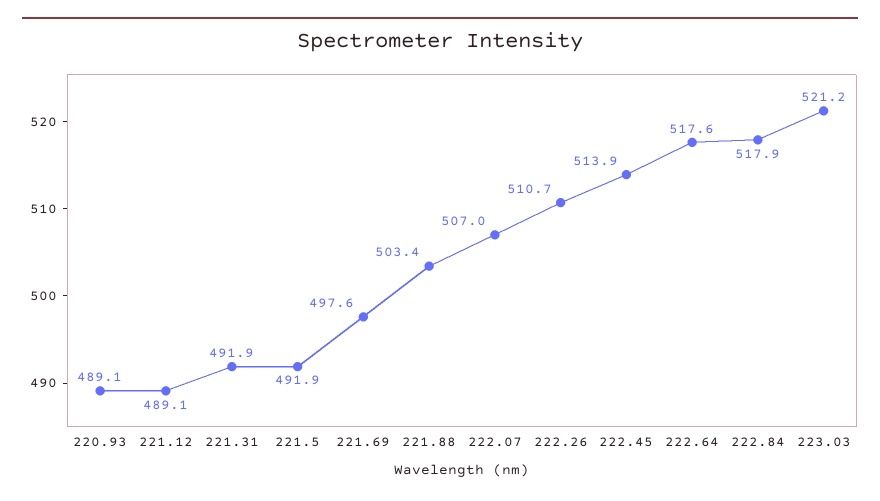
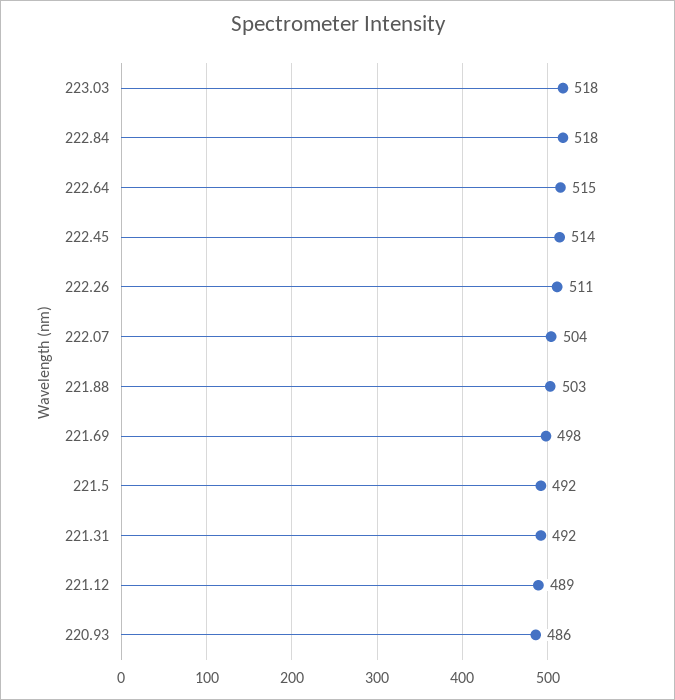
  {
-   "220.93": 489.1,
+   "220.93": 486,
    "221.12": 489.1,
    "221.31": 491.9,
    "221.5": 491.9,
    "221.69": 497.6,
    "221.88": 503.4,
-   "222.07": 507,
+   "222.07": 504,
    "222.26": 510.7,
    "222.45": 513.9,
-   "222.64": 517.6,
+   "222.64": 515,
    "222.84": 517.9,
-   "223.03": 521.2
+   "223.03": 518
  }

